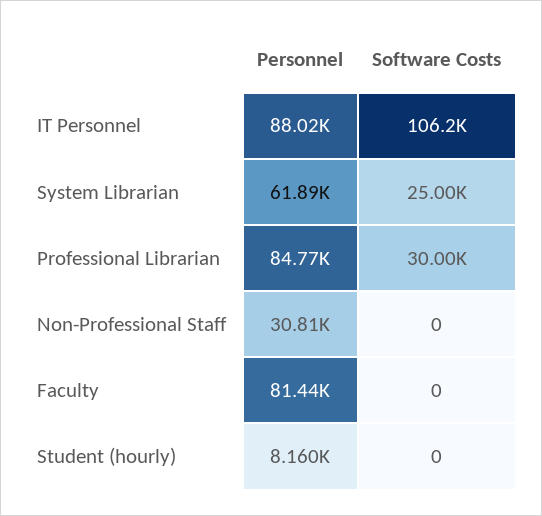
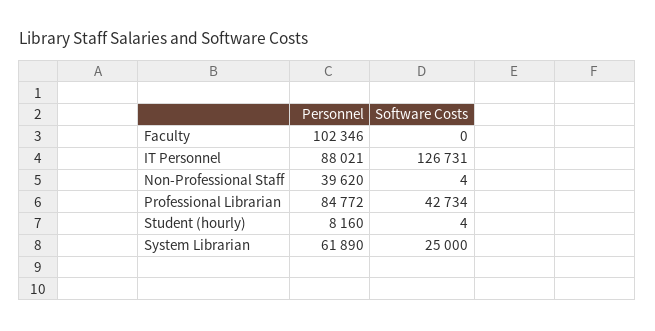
  {
    "Personnel": {
      "IT Personnel": 88021,
      "System Librarian": 61890,
      "Professional Librarian": 84772,
-     "Non-Professional Staff": 30810,
+     "Non-Professional Staff": 39620,
-     "Faculty": 81440,
+     "Faculty": 102346,
      "Student (hourly)": 8160
    },
    "Software Costs": {
-     "IT Personnel": 106200,
+     "IT Personnel": 126731,
      "System Librarian": 25000,
-     "Professional Librarian": 30000,
+     "Professional Librarian": 42734,
-     "Non-Professional Staff": 0,
+     "Non-Professional Staff": 4,
      "Faculty": 0,
-     "Student (hourly)": 0
+     "Student (hourly)": 4
    }
  }

